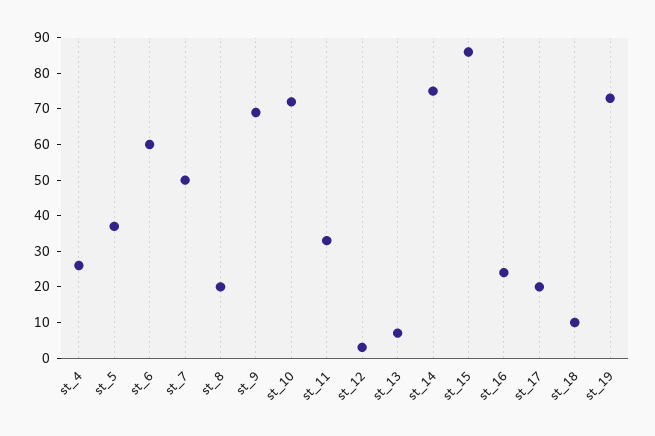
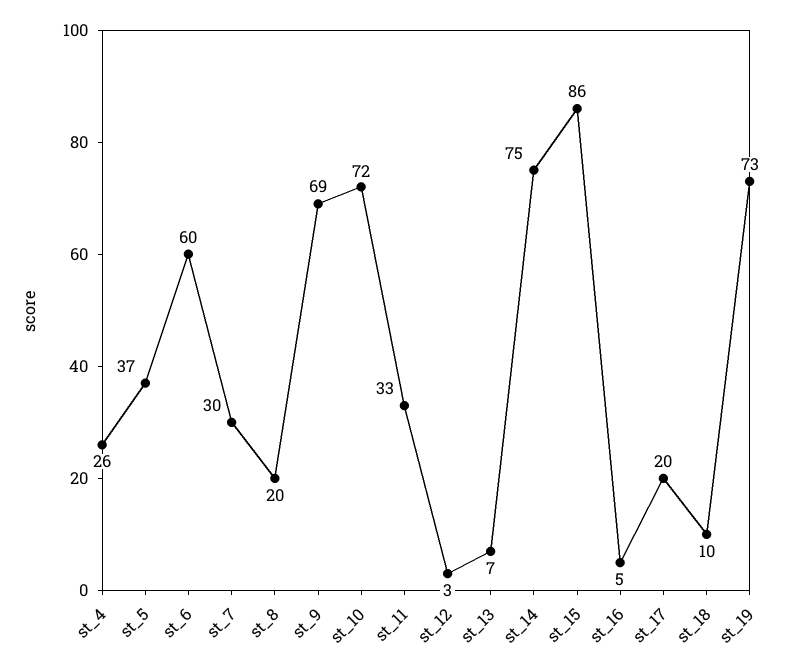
  {
    "st_4": 26,
    "st_5": 37,
    "st_6": 60,
-   "st_7": 50,
+   "st_7": 30,
    "st_8": 20,
    "st_9": 69,
    "st_10": 72,
    "st_11": 33,
    "st_12": 3,
    "st_13": 7,
    "st_14": 75,
    "st_15": 86,
-   "st_16": 25,
+   "st_16": 5,
    "st_17": 20,
    "st_18": 10,
    "st_19": 73
  }

